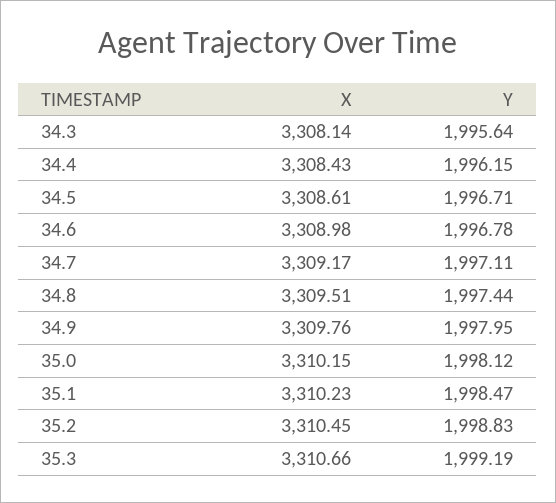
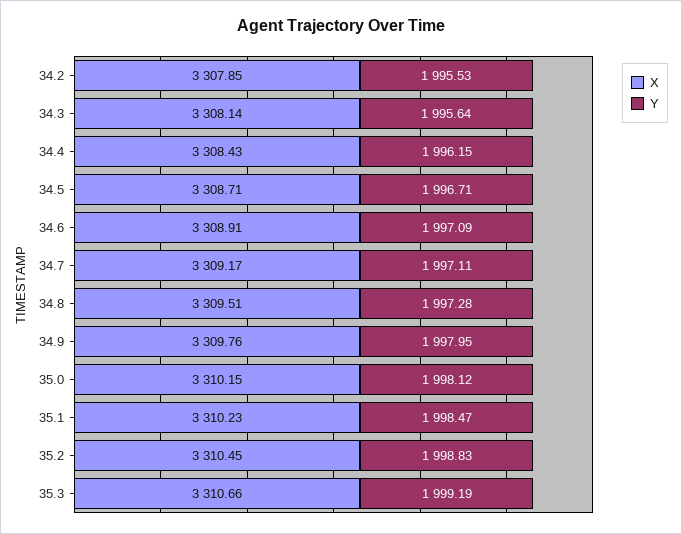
  {
    "X": {
      "34.3": 3308.14,
      "34.4": 3308.43,
-     "34.5": 3308.61,
+     "34.5": 3308.71,
-     "34.6": 3308.98,
+     "34.6": 3308.91,
      "34.7": 3309.17,
      "34.8": 3309.51,
      "34.9": 3309.76,
      "35.0": 3310.15,
      "35.1": 3310.23,
      "35.2": 3310.45,
-     "35.3": 3310.66
+     "35.3": 3310.66,
+     "34.2": 3307.85
    },
    "Y": {
      "34.3": 1995.64,
      "34.4": 1996.15,
      "34.5": 1996.71,
-     "34.6": 1996.78,
+     "34.6": 1997.09,
      "34.7": 1997.11,
-     "34.8": 1997.44,
+     "34.8": 1997.28,
      "34.9": 1997.95,
      "35.0": 1998.12,
      "35.1": 1998.47,
      "35.2": 1998.83,
-     "35.3": 1999.19
+     "35.3": 1999.19,
+     "34.2": 1995.53
    }
  }

